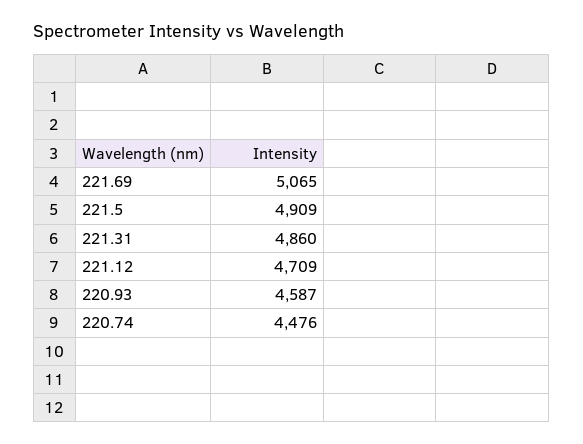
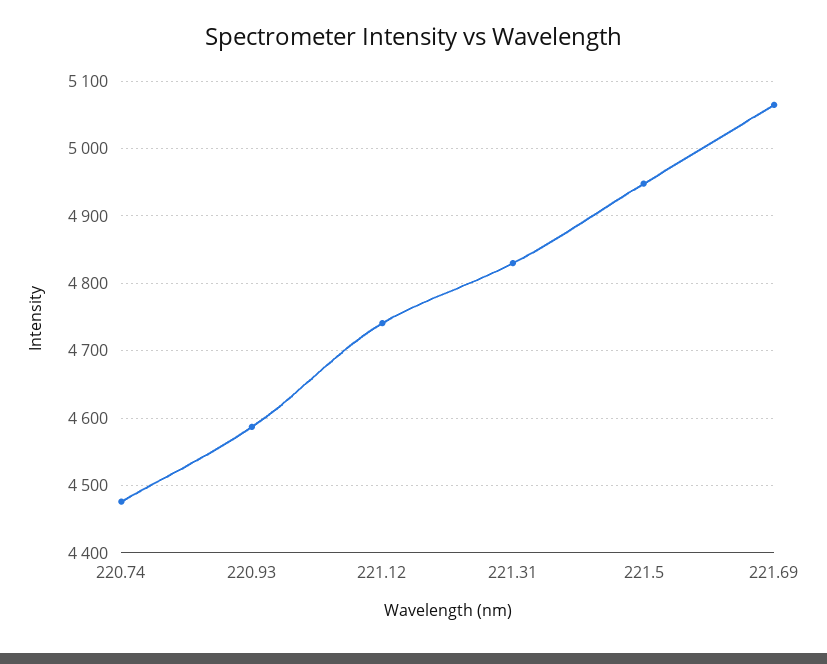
  {
    "221.69": 5065,
-   "221.5": 4909,
+   "221.5": 4950,
-   "221.31": 4860,
+   "221.31": 4830,
-   "221.12": 4709,
+   "221.12": 4740,
    "220.93": 4587,
    "220.74": 4476
  }

